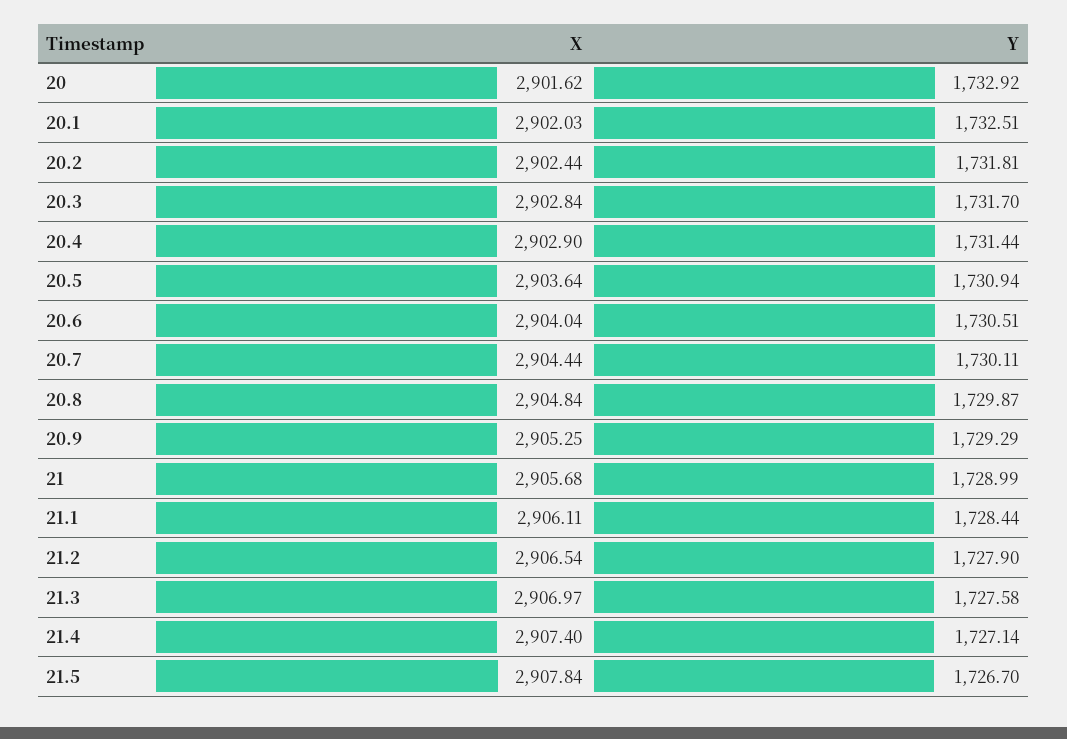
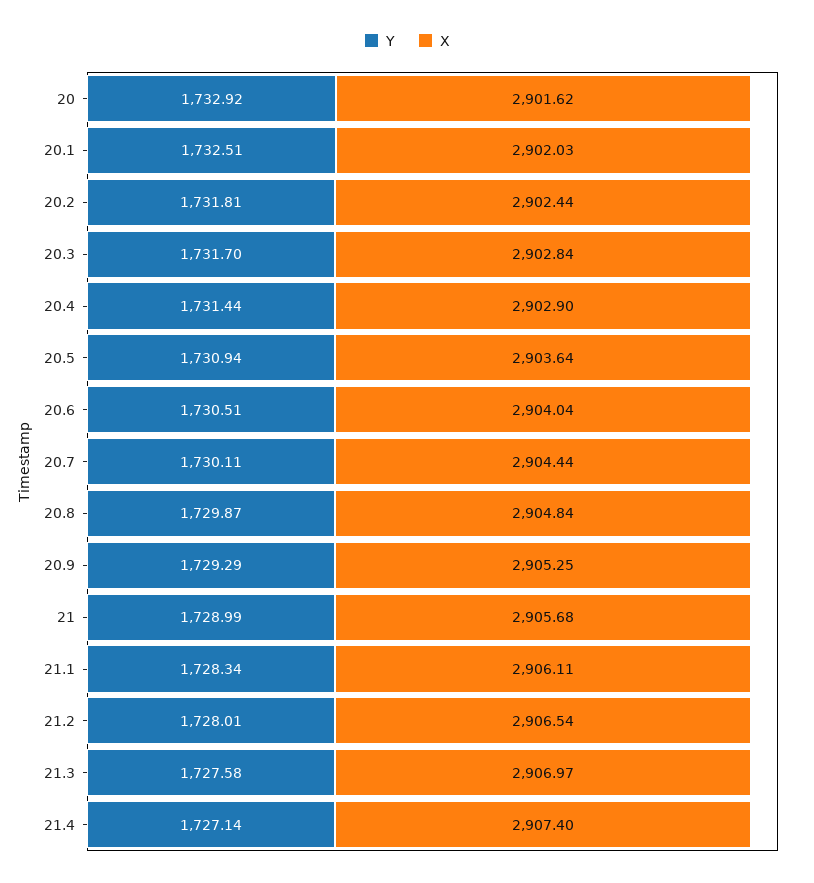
  {
    "X": {
      "20": 2901.62,
      "20.1": 2902.03,
      "20.2": 2902.44,
      "20.3": 2902.84,
      "20.4": 2902.9,
      "20.5": 2903.64,
      "20.6": 2904.04,
      "20.7": 2904.44,
      "20.8": 2904.84,
      "20.9": 2905.25,
      "21": 2905.68,
      "21.1": 2906.11,
      "21.2": 2906.54,
      "21.3": 2906.97,
-     "21.4": 2907.4,
+     "21.4": 2907.4
-     "21.5": 2907.84
    },
    "Y": {
      "20": 1732.92,
      "20.1": 1732.51,
      "20.2": 1731.81,
      "20.3": 1731.7,
      "20.4": 1731.44,
      "20.5": 1730.94,
      "20.6": 1730.51,
      "20.7": 1730.11,
      "20.8": 1729.87,
      "20.9": 1729.29,
      "21": 1728.99,
-     "21.1": 1728.44,
+     "21.1": 1728.34,
-     "21.2": 1727.9,
+     "21.2": 1728.01,
      "21.3": 1727.58,
-     "21.4": 1727.14,
+     "21.4": 1727.14
-     "21.5": 1726.7
    }
  }

